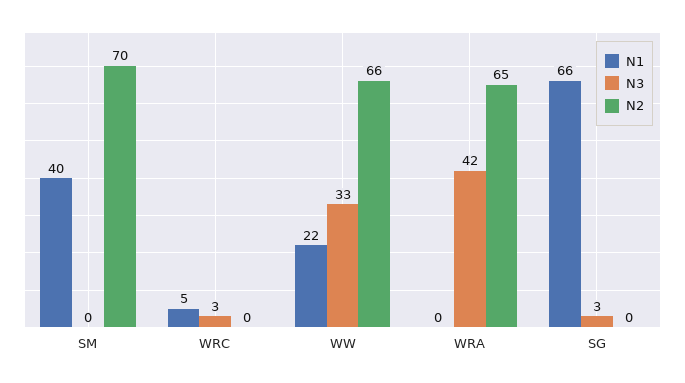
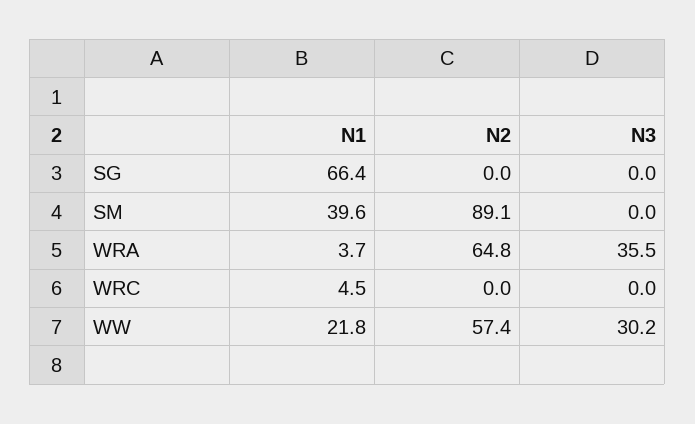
  {
    "N1": {
      "SM": 39.6,
      "WRC": 4.5,
      "WW": 21.8,
-     "WRA": 0,
+     "WRA": 3.7,
      "SG": 66.4
    },
    "N3": {
      "SM": 0,
-     "WRC": 3,
+     "WRC": 0,
-     "WW": 33,
+     "WW": 30.2,
-     "WRA": 42,
+     "WRA": 35.5,
-     "SG": 3
+     "SG": 0
    },
    "N2": {
-     "SM": 70,
+     "SM": 89.1,
      "WRC": 0,
-     "WW": 66,
+     "WW": 57.4,
      "WRA": 64.8,
      "SG": 0
    }
  }

